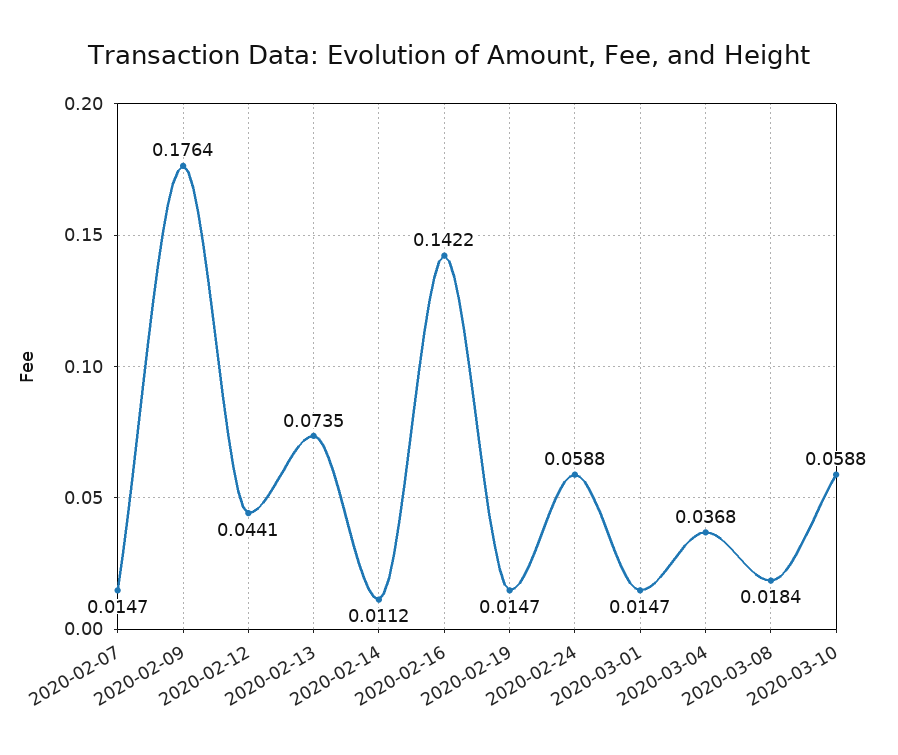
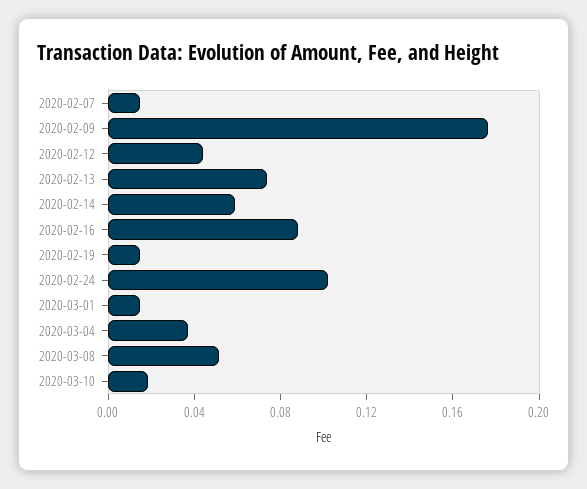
  {
    "2020-02-07": 0.0147,
    "2020-02-09": 0.1764,
    "2020-02-12": 0.0441,
    "2020-02-13": 0.0735,
-   "2020-02-14": 0.0112,
+   "2020-02-14": 0.06,
-   "2020-02-16": 0.1422,
+   "2020-02-16": 0.09,
    "2020-02-19": 0.0147,
-   "2020-02-24": 0.0588,
+   "2020-02-24": 0.1,
    "2020-03-01": 0.0147,
    "2020-03-04": 0.0368,
-   "2020-03-08": 0.0184,
+   "2020-03-08": 0.05,
-   "2020-03-10": 0.0588
+   "2020-03-10": 0.02
  }

